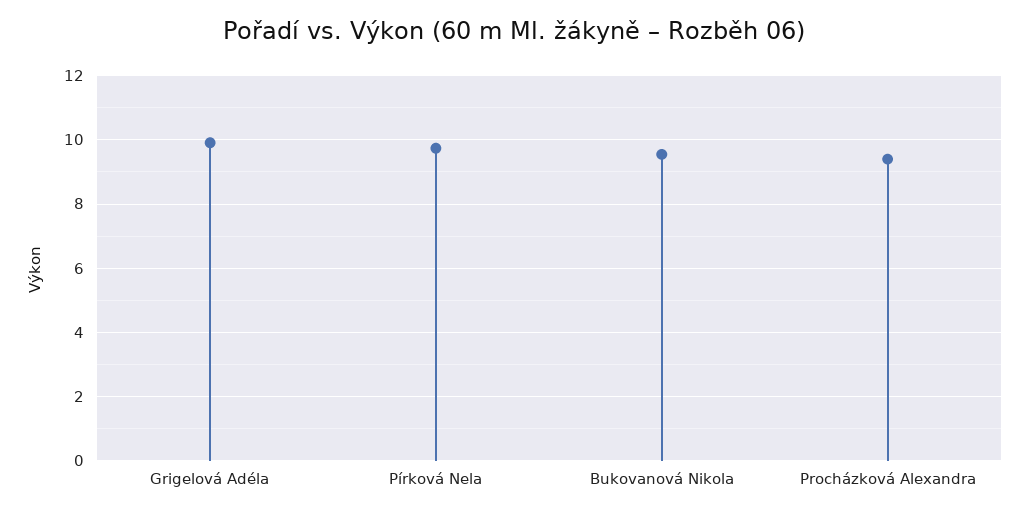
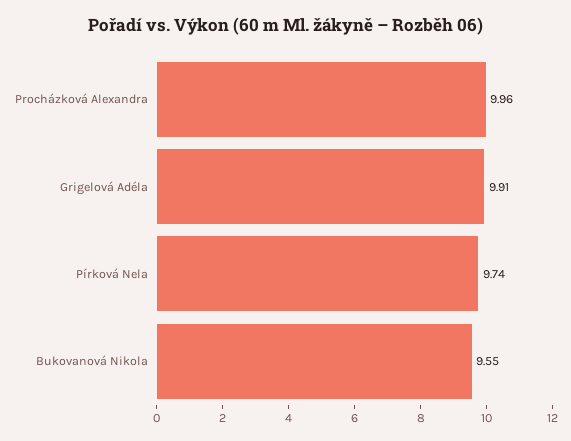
  {
    "Grigelová Adéla": 9.91,
    "Pírková Nela": 9.74,
    "Bukovanová Nikola": 9.55,
-   "Procházková Alexandra": 9.4
+   "Procházková Alexandra": 9.96
  }

